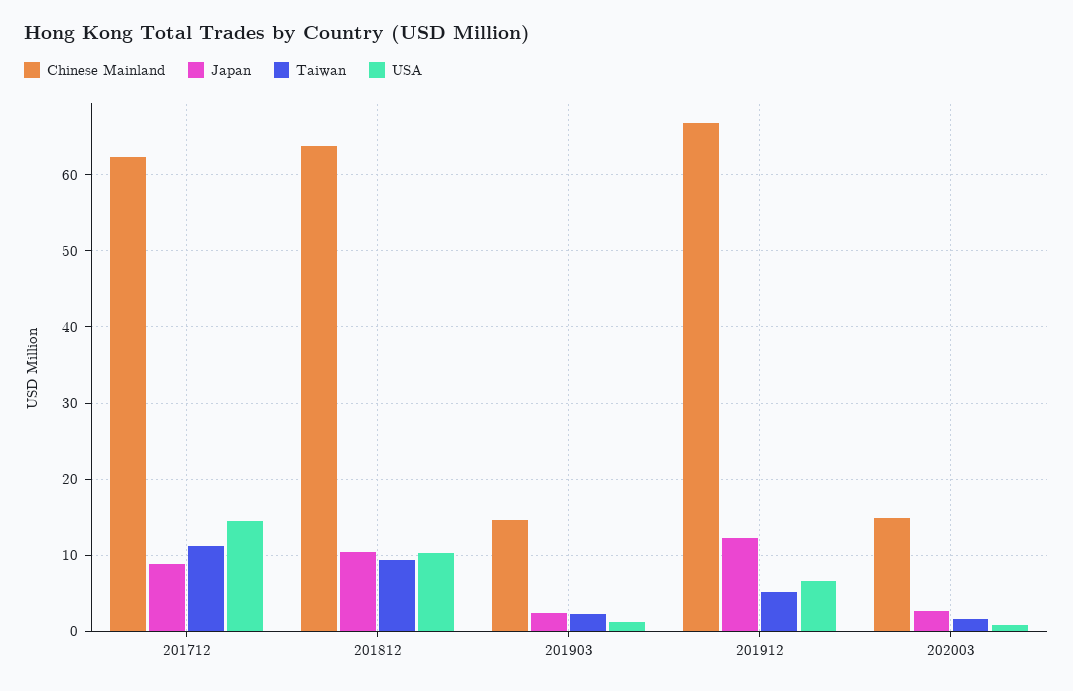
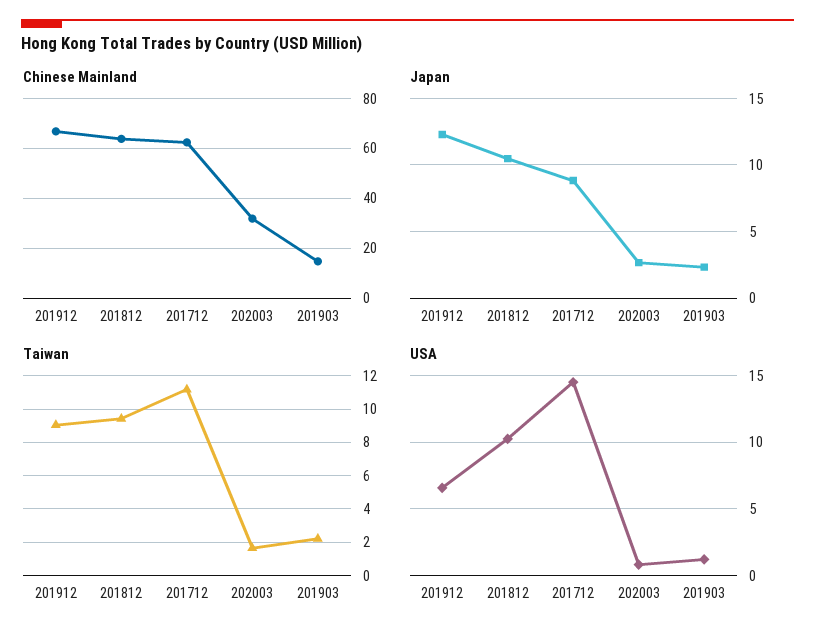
  {
    "Chinese Mainland": {
      "201712": 62,
      "201812": 64,
      "201903": 15,
      "201912": 67,
-     "202003": 15
+     "202003": 32.5
    },
    "Japan": {
      "201712": 9,
      "201812": 10.5,
      "201903": 2.5,
      "201912": 12.5,
      "202003": 2.5
    },
    "Taiwan": {
      "201712": 11,
      "201812": 9.5,
      "201903": 2,
-     "201912": 5,
+     "201912": 9,
      "202003": 1.5
    },
    "USA": {
      "201712": 14.5,
      "201812": 10.5,
      "201903": 1,
      "201912": 6.5,
      "202003": 1
    }
  }

